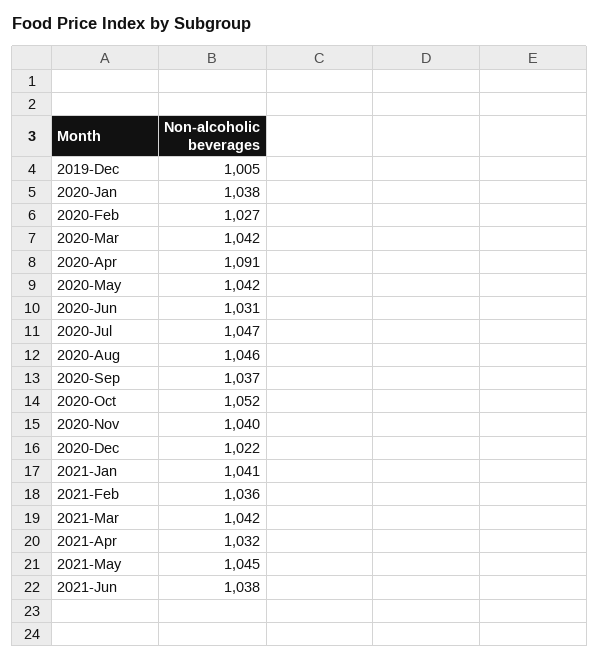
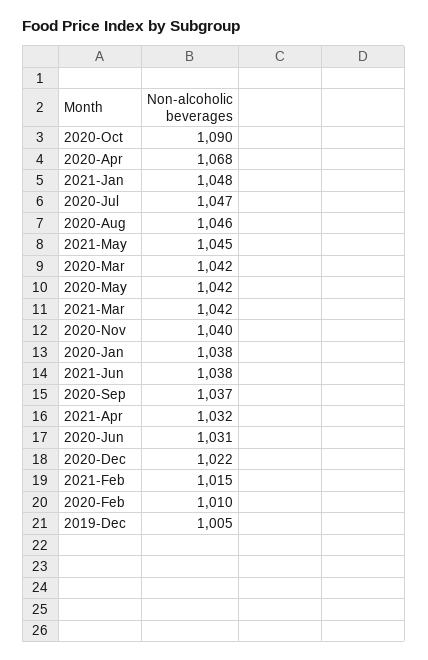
  {
    "2019-Dec": 1005,
    "2020-Jan": 1038,
-   "2020-Feb": 1027,
+   "2020-Feb": 1010,
    "2020-Mar": 1042,
-   "2020-Apr": 1091,
+   "2020-Apr": 1068,
    "2020-May": 1042,
    "2020-Jun": 1031,
    "2020-Jul": 1047,
    "2020-Aug": 1046,
    "2020-Sep": 1037,
-   "2020-Oct": 1052,
+   "2020-Oct": 1090,
    "2020-Nov": 1040,
    "2020-Dec": 1022,
-   "2021-Jan": 1041,
+   "2021-Jan": 1048,
-   "2021-Feb": 1036,
+   "2021-Feb": 1015,
    "2021-Mar": 1042,
    "2021-Apr": 1032,
    "2021-May": 1045,
    "2021-Jun": 1038
  }

